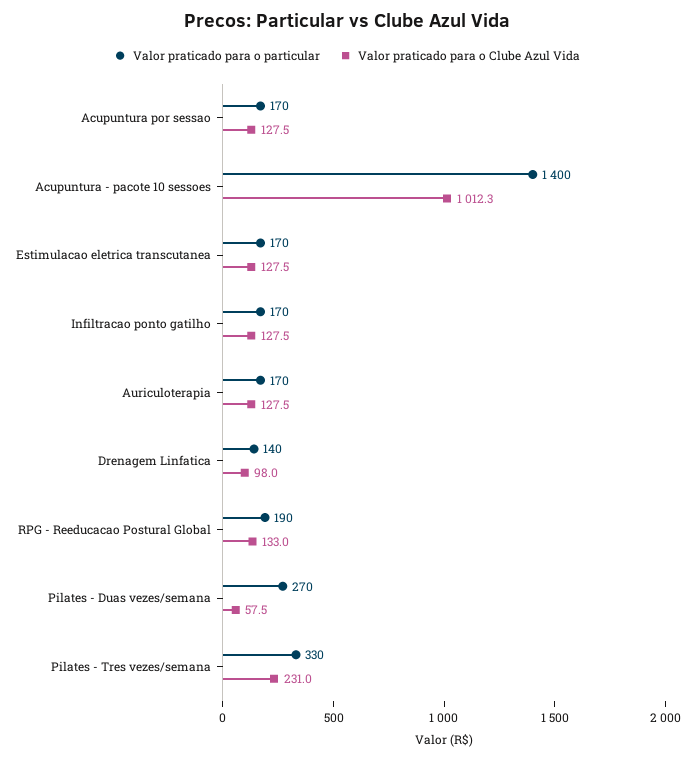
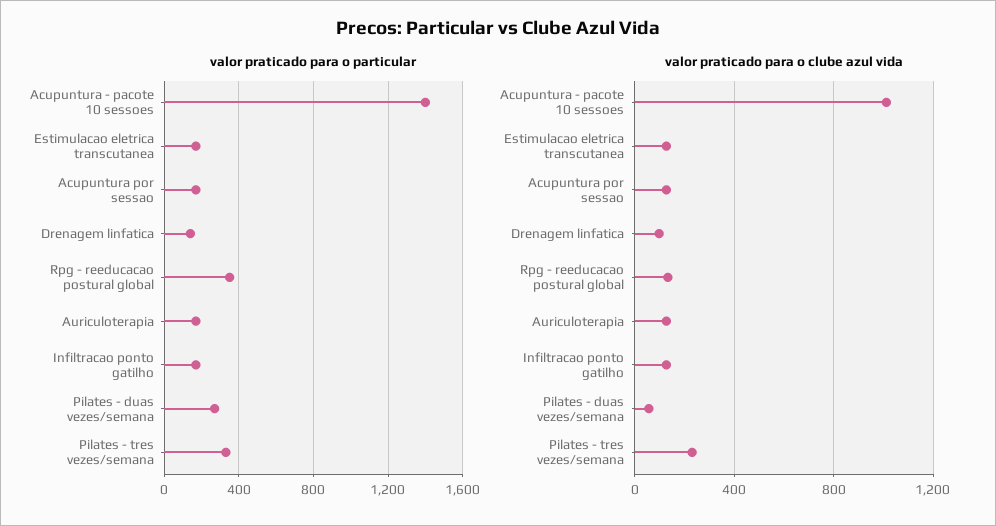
  {
    "Valor praticado para o particular": {
      "Acupuntura por sessao": 170,
      "Acupuntura - pacote 10 sessoes": 1400,
      "Estimulacao eletrica transcutanea": 170,
      "Infiltracao ponto gatilho": 170,
      "Auriculoterapia": 170,
      "Drenagem Linfatica": 140,
-     "RPG - Reeducacao Postural Global": 190,
+     "RPG - Reeducacao Postural Global": 350,
      "Pilates - Duas vezes/semana": 270,
      "Pilates - Tres vezes/semana": 330
    },
    "Valor praticado para o Clube Azul Vida": {
      "Acupuntura por sessao": 127.5,
      "Acupuntura - pacote 10 sessoes": 1012.3,
      "Estimulacao eletrica transcutanea": 127.5,
      "Infiltracao ponto gatilho": 127.5,
      "Auriculoterapia": 127.5,
      "Drenagem Linfatica": 98,
      "RPG - Reeducacao Postural Global": 133,
      "Pilates - Duas vezes/semana": 57.5,
      "Pilates - Tres vezes/semana": 231
    }
  }

